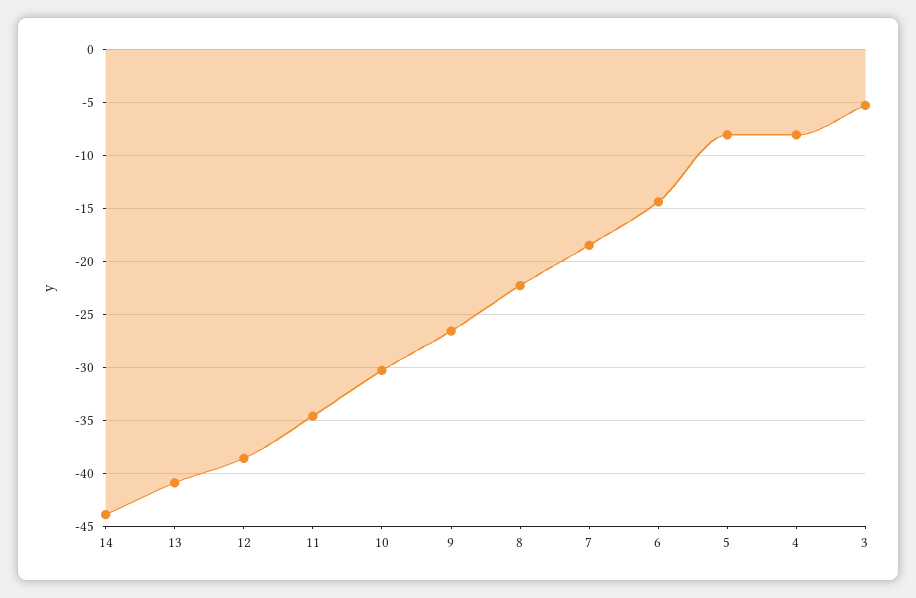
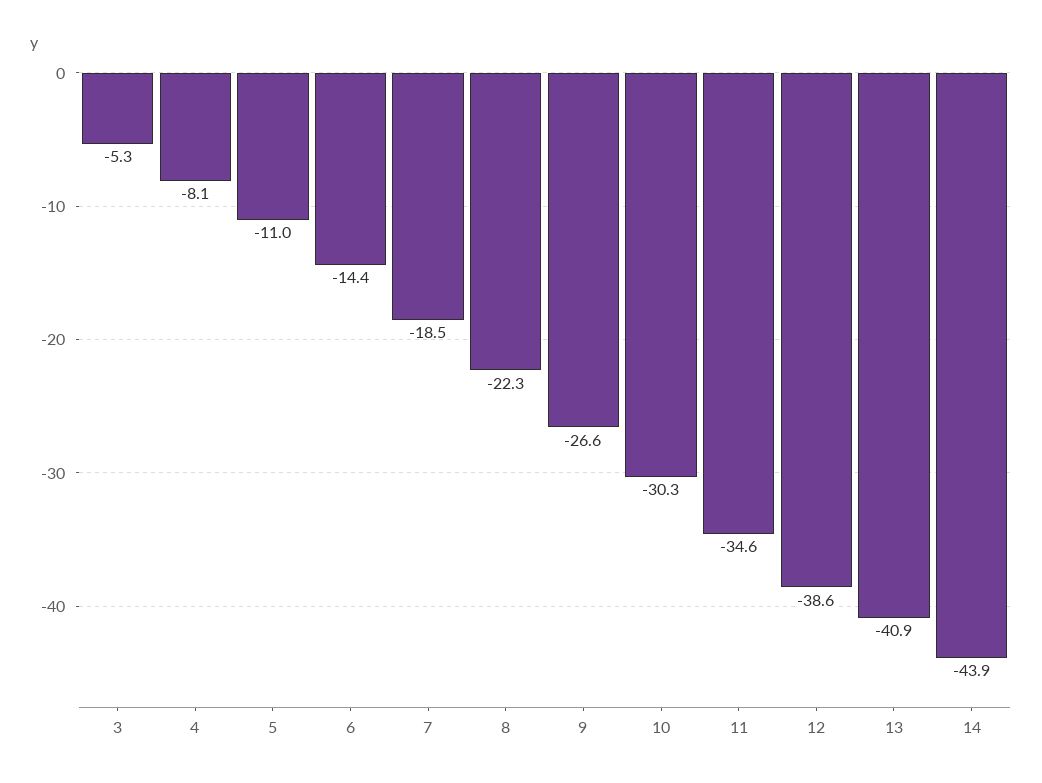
  {
    "14": -43.9,
    "13": -40.9,
    "12": -38.6,
    "11": -34.6,
    "10": -30.3,
    "9": -26.6,
    "8": -22.3,
    "7": -18.5,
    "6": -14.4,
-   "5": -8,
+   "5": -11,
    "4": -8.1,
    "3": -5.3
  }

